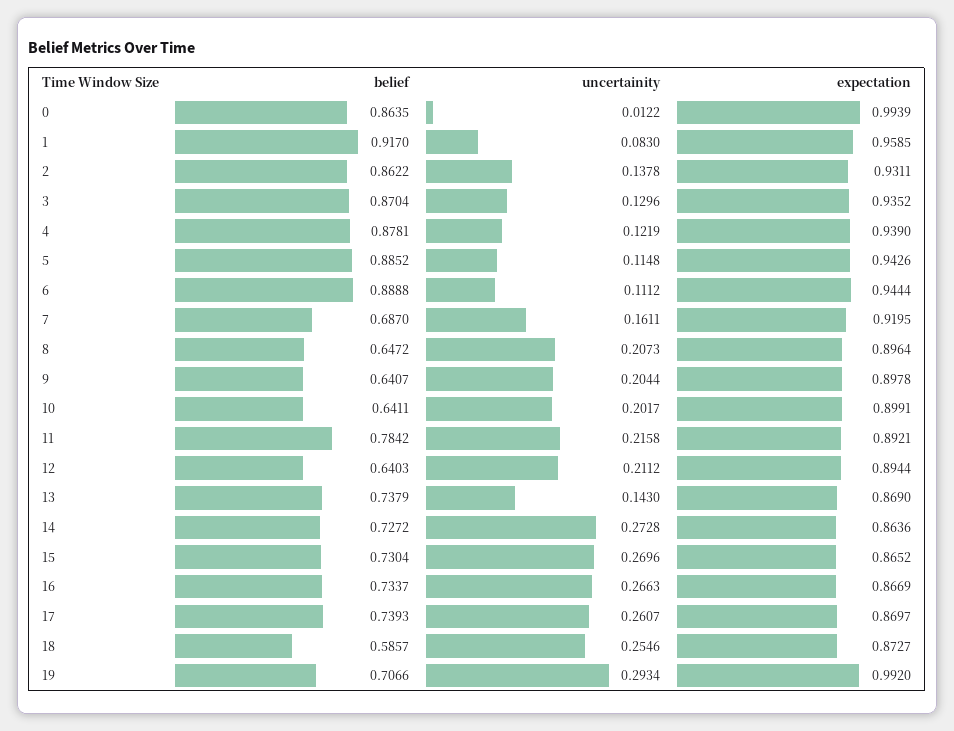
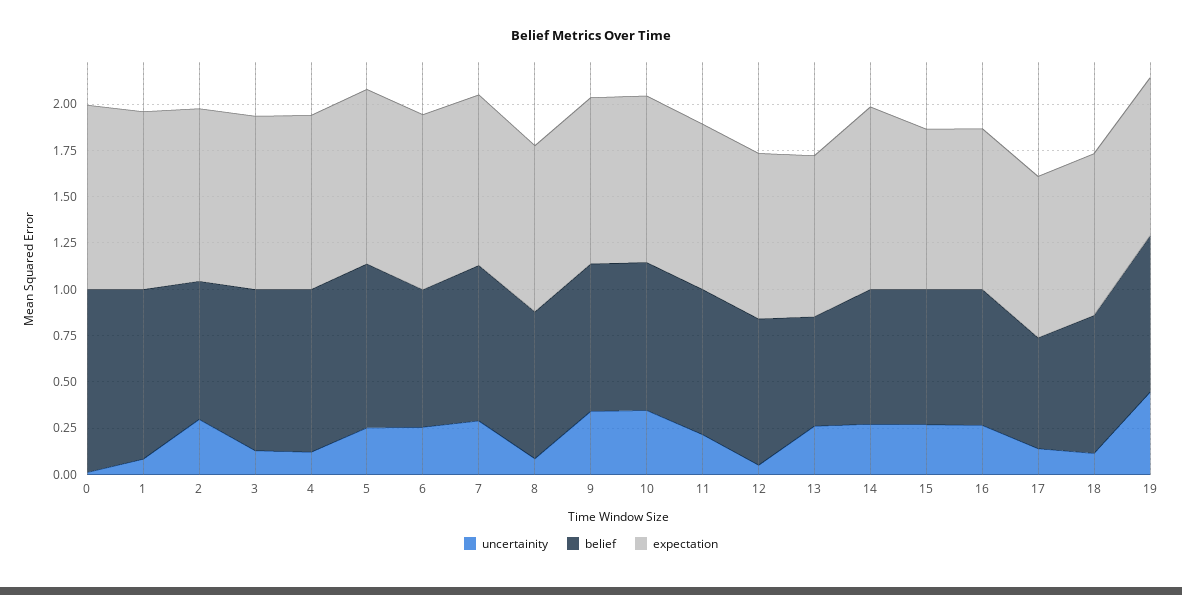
  {
    "belief": {
-     "0": 0.8635,
+     "0": 1,
      "1": 0.917,
-     "2": 0.8622,
+     "2": 0.75,
      "3": 0.8704,
      "4": 0.8781,
      "5": 0.8852,
-     "6": 0.8888,
+     "6": 0.75,
-     "7": 0.687,
+     "7": 0.85,
-     "8": 0.6472,
+     "8": 0.8,
-     "9": 0.6407,
+     "9": 0.8,
-     "10": 0.6411,
+     "10": 0.8,
      "11": 0.7842,
-     "12": 0.6403,
+     "12": 0.8,
-     "13": 0.7379,
+     "13": 0.6,
      "14": 0.7272,
      "15": 0.7304,
      "16": 0.7337,
-     "17": 0.7393,
+     "17": 0.6,
-     "18": 0.5857,
+     "18": 0.75,
-     "19": 0.7066
+     "19": 0.85
    },
    "uncertainity": {
      "0": 0.0122,
      "1": 0.083,
-     "2": 0.1378,
+     "2": 0.3,
      "3": 0.1296,
      "4": 0.1219,
-     "5": 0.1148,
+     "5": 0.25,
-     "6": 0.1112,
+     "6": 0.25,
-     "7": 0.1611,
+     "7": 0.3,
-     "8": 0.2073,
+     "8": 0.1,
-     "9": 0.2044,
+     "9": 0.35,
-     "10": 0.2017,
+     "10": 0.35,
      "11": 0.2158,
-     "12": 0.2112,
+     "12": 0.05,
-     "13": 0.143,
+     "13": 0.25,
      "14": 0.2728,
      "15": 0.2696,
      "16": 0.2663,
-     "17": 0.2607,
+     "17": 0.15,
-     "18": 0.2546,
+     "18": 0.1,
-     "19": 0.2934
+     "19": 0.45
    },
    "expectation": {
      "0": 0.9939,
      "1": 0.9585,
      "2": 0.9311,
      "3": 0.9352,
      "4": 0.939,
      "5": 0.9426,
      "6": 0.9444,
      "7": 0.9195,
      "8": 0.8964,
      "9": 0.8978,
      "10": 0.8991,
      "11": 0.8921,
      "12": 0.8944,
      "13": 0.869,
-     "14": 0.8636,
+     "14": 1,
      "15": 0.8652,
      "16": 0.8669,
      "17": 0.8697,
      "18": 0.8727,
-     "19": 0.992
+     "19": 0.85
    }
  }

